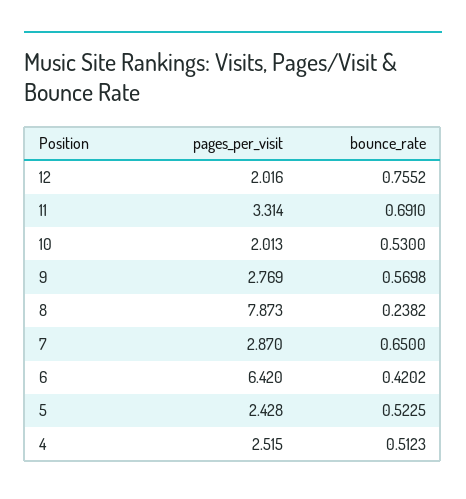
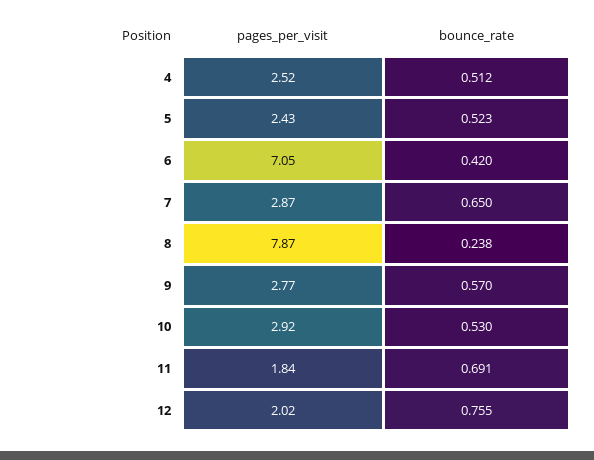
  {
    "pages_per_visit": {
      "12": 2.016,
-     "11": 3.314,
+     "11": 1.84,
-     "10": 2.013,
+     "10": 2.92,
      "9": 2.769,
      "8": 7.873,
      "7": 2.87,
-     "6": 6.42,
+     "6": 7.05,
      "5": 2.428,
      "4": 2.515
    },
    "bounce_rate": {
      "12": 0.7552,
      "11": 0.691,
      "10": 0.53,
      "9": 0.5698,
      "8": 0.2382,
      "7": 0.65,
      "6": 0.4202,
      "5": 0.5225,
      "4": 0.5123
    }
  }

